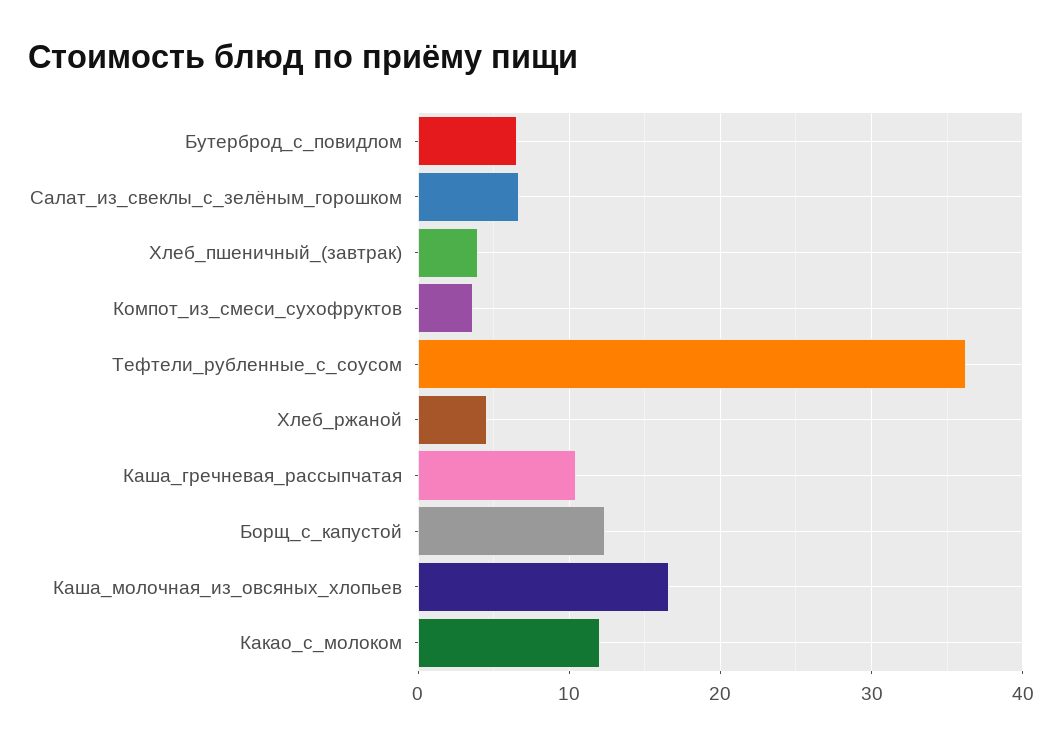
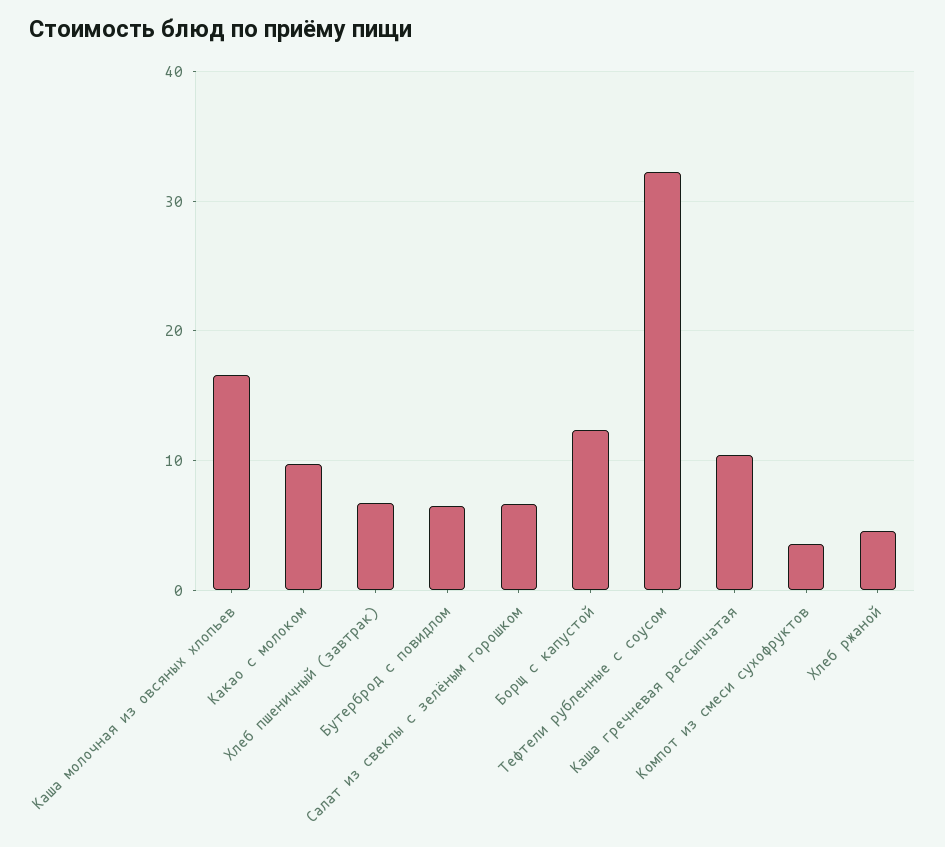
  {
    "Бутерброд_с_повидлом": 7,
    "Салат_из_свеклы_с_зелёным_горошком": 7,
-   "Хлеб_пшеничный_(завтрак)": 4,
+   "Хлеб_пшеничный_(завтрак)": 7,
    "Компот_из_смеси_сухофруктов": 4,
-   "Тефтели_рубленные_с_соусом": 36,
+   "Тефтели_рубленные_с_соусом": 32,
    "Хлеб_ржаной": 5,
    "Каша_гречневая_рассыпчатая": 10,
    "Борщ_с_капустой": 12,
    "Каша_молочная_из_овсяных_хлопьев": 17,
-   "Какао_с_молоком": 12
+   "Какао_с_молоком": 10
  }

